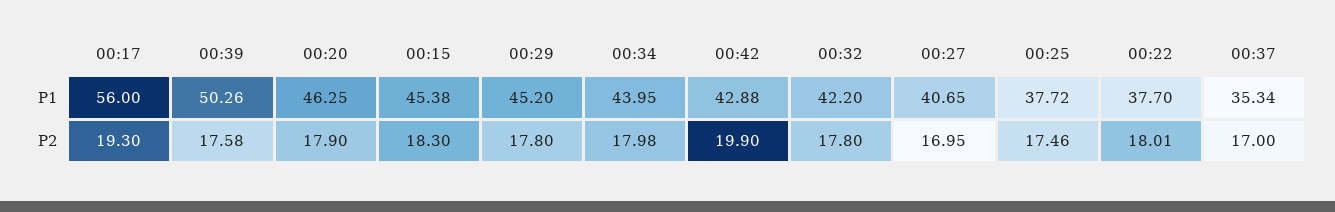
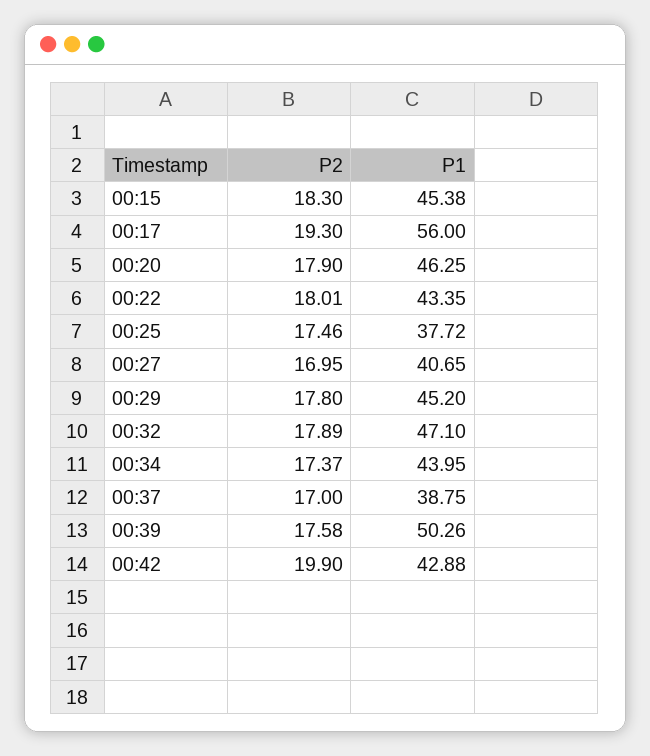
  {
    "00:17": {
      "P1": 56,
      "P2": 19.3
    },
    "00:39": {
      "P1": 50.26,
      "P2": 17.58
    },
    "00:20": {
      "P1": 46.25,
      "P2": 17.9
    },
    "00:15": {
      "P1": 45.38,
      "P2": 18.3
    },
    "00:29": {
      "P1": 45.2,
      "P2": 17.8
    },
    "00:34": {
      "P1": 43.95,
-     "P2": 17.98
+     "P2": 17.37
    },
    "00:42": {
      "P1": 42.88,
      "P2": 19.9
    },
    "00:32": {
-     "P1": 42.2,
+     "P1": 47.1,
-     "P2": 17.8
+     "P2": 17.89
    },
    "00:27": {
      "P1": 40.65,
      "P2": 16.95
    },
    "00:25": {
      "P1": 37.72,
      "P2": 17.46
    },
    "00:22": {
-     "P1": 37.7,
+     "P1": 43.35,
      "P2": 18.01
    },
    "00:37": {
-     "P1": 35.34,
+     "P1": 38.75,
      "P2": 17
    }
  }

